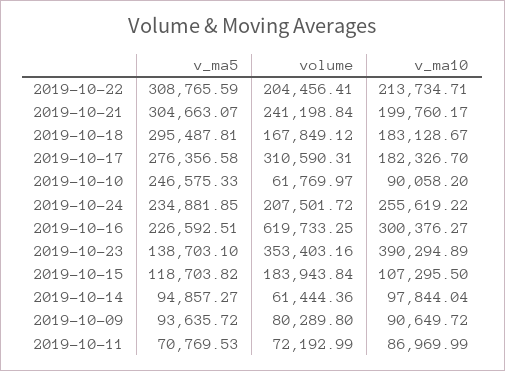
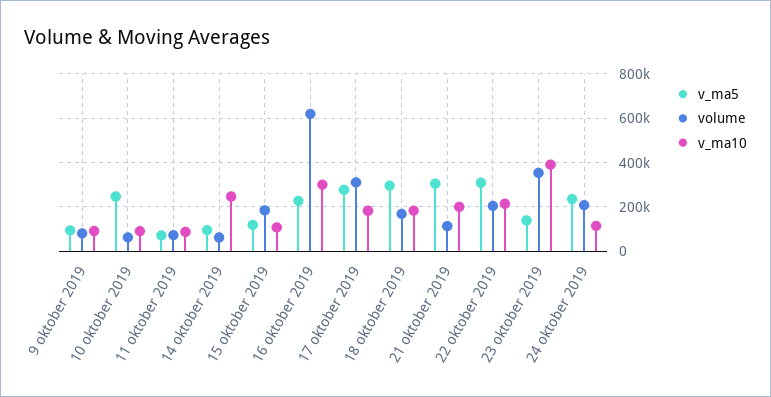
  {
    "v_ma5": {
      "2019-10-22": 308765.59,
      "2019-10-21": 304663.07,
      "2019-10-18": 295487.81,
      "2019-10-17": 276356.58,
      "2019-10-10": 246575.33,
      "2019-10-24": 234881.85,
      "2019-10-16": 226592.51,
      "2019-10-23": 138703.1,
      "2019-10-15": 118703.82,
      "2019-10-14": 94857.27,
      "2019-10-09": 93635.72,
      "2019-10-11": 70769.53
    },
    "volume": {
      "2019-10-22": 204456.41,
-     "2019-10-21": 241198.84,
+     "2019-10-21": 100000,
      "2019-10-18": 167849.12,
      "2019-10-17": 310590.31,
      "2019-10-10": 61769.97,
      "2019-10-24": 207501.72,
      "2019-10-16": 619733.25,
      "2019-10-23": 353403.16,
      "2019-10-15": 183943.84,
      "2019-10-14": 61444.36,
      "2019-10-09": 80289.8,
      "2019-10-11": 72192.99
    },
    "v_ma10": {
      "2019-10-22": 213734.71,
      "2019-10-21": 199760.17,
      "2019-10-18": 183128.67,
      "2019-10-17": 182326.7,
      "2019-10-10": 90058.2,
-     "2019-10-24": 255619.22,
+     "2019-10-24": 100000,
      "2019-10-16": 300376.27,
      "2019-10-23": 390294.89,
      "2019-10-15": 107295.5,
-     "2019-10-14": 97844.04,
+     "2019-10-14": 250000,
      "2019-10-09": 90649.72,
      "2019-10-11": 86969.99
    }
  }

